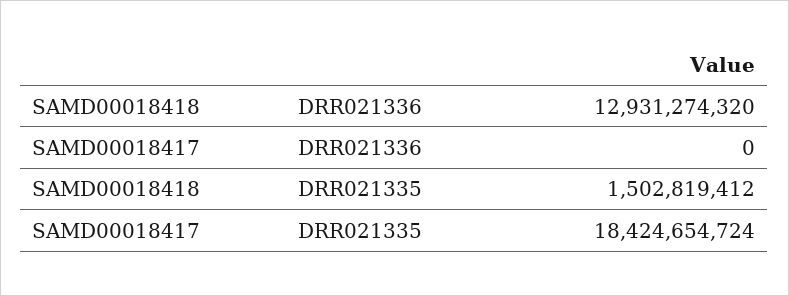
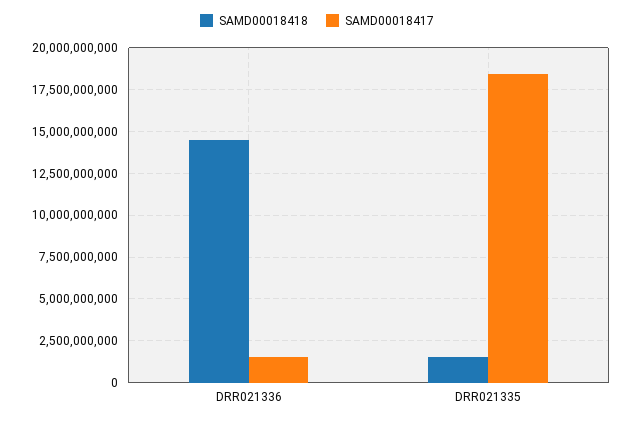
  {
    "SAMD00018418": {
-     "DRR021336": 12931274320,
+     "DRR021336": 14500000000,
      "DRR021335": 1502819412
    },
    "SAMD00018417": {
-     "DRR021336": 0,
+     "DRR021336": 1500000000,
      "DRR021335": 18424654724
    }
  }

